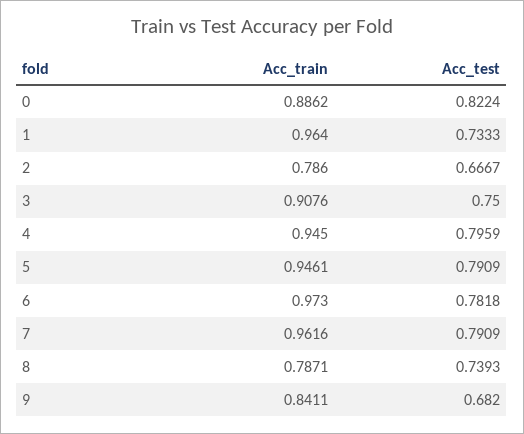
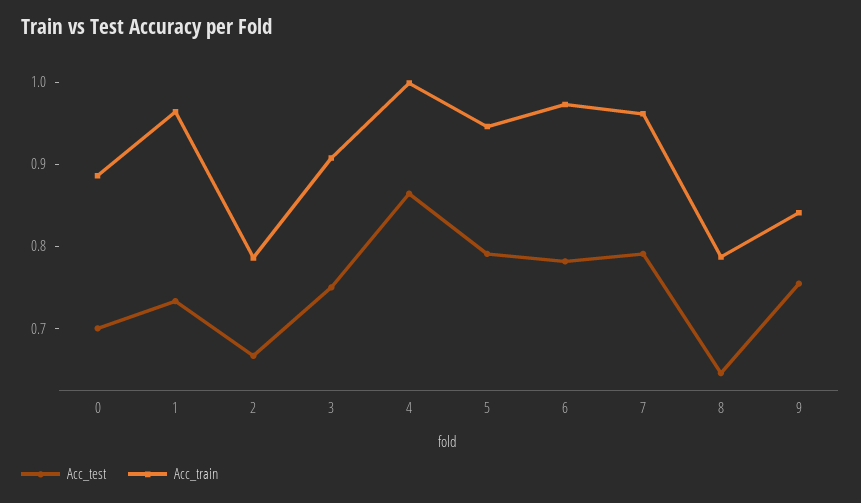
  {
    "Acc_train": {
      "0": 0.8862,
      "1": 0.964,
      "2": 0.786,
      "3": 0.9076,
-     "4": 0.945,
+     "4": 1,
      "5": 0.9461,
      "6": 0.973,
      "7": 0.9616,
      "8": 0.7871,
      "9": 0.8411
    },
    "Acc_test": {
-     "0": 0.8224,
+     "0": 0.7,
      "1": 0.7333,
      "2": 0.6667,
      "3": 0.75,
-     "4": 0.7959,
+     "4": 0.86,
      "5": 0.7909,
      "6": 0.7818,
      "7": 0.7909,
-     "8": 0.7393,
+     "8": 0.64,
-     "9": 0.682
+     "9": 0.76
    }
  }

